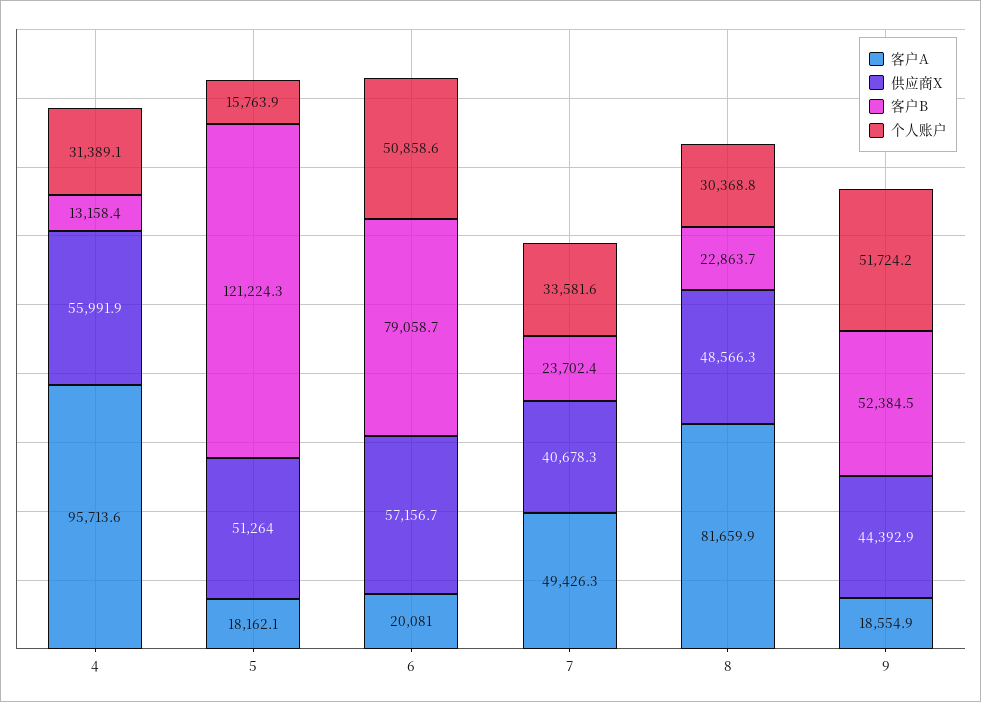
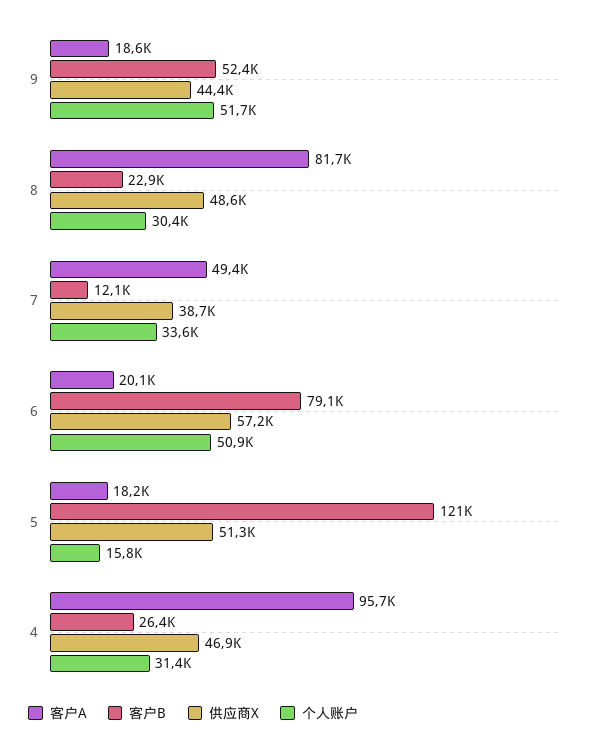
  {
    "客户A": {
      "4": 95713.6,
      "5": 18162.1,
      "6": 20081,
      "7": 49426.3,
      "8": 81659.9,
      "9": 18554.9
    },
    "供应商X": {
-     "4": 55991.9,
+     "4": 46900,
      "5": 51264,
      "6": 57156.7,
-     "7": 40678.3,
+     "7": 38700,
      "8": 48566.3,
      "9": 44392.9
    },
    "客户B": {
-     "4": 13158.4,
+     "4": 26400,
      "5": 121224.3,
      "6": 79058.7,
-     "7": 23702.4,
+     "7": 12100,
      "8": 22863.7,
      "9": 52384.5
    },
    "个人账户": {
      "4": 31389.1,
      "5": 15763.9,
      "6": 50858.6,
      "7": 33581.6,
      "8": 30368.8,
      "9": 51724.2
    }
  }

